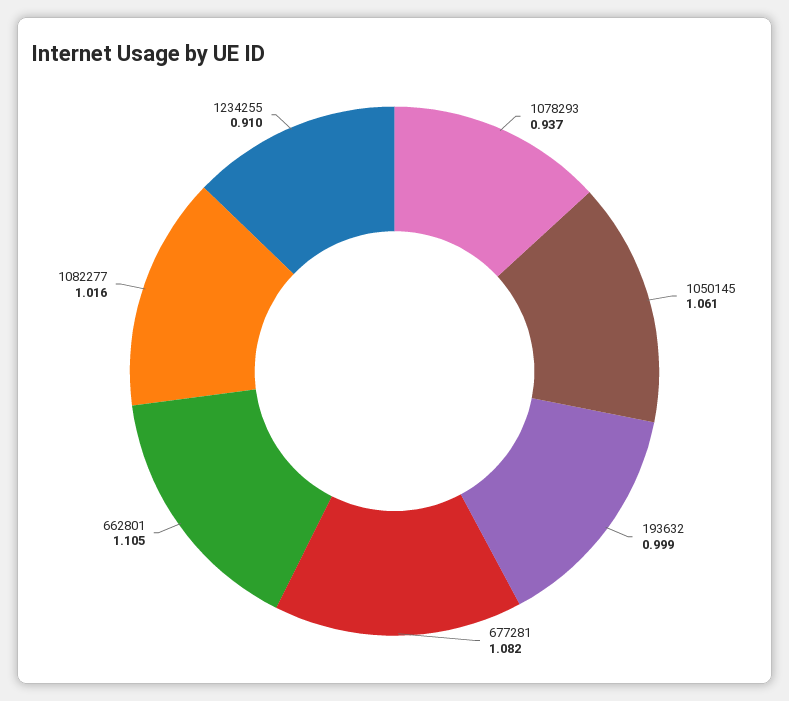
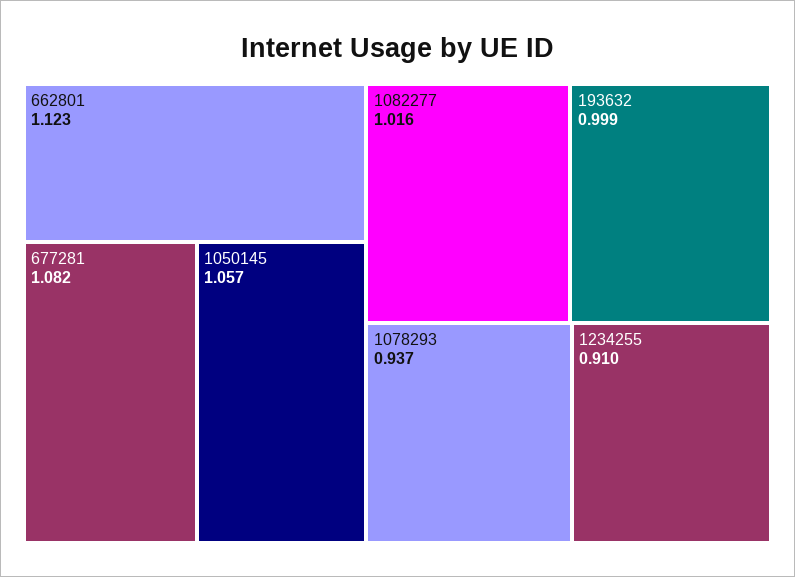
  {
    "1078293": 0.937,
-   "1050145": 1.061,
+   "1050145": 1.057,
    "193632": 0.999,
    "677281": 1.082,
-   "662801": 1.105,
+   "662801": 1.123,
    "1082277": 1.016,
    "1234255": 0.91
  }

